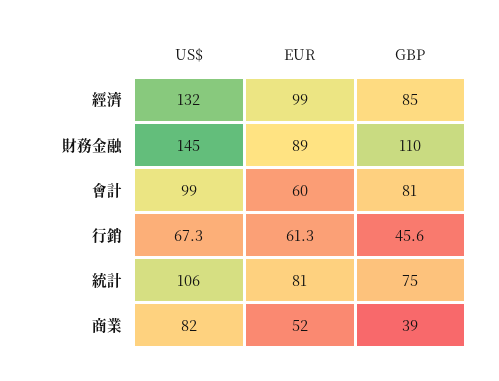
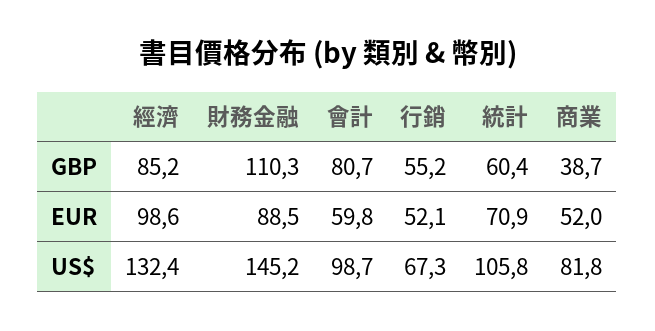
  {
    "US$": {
      "經濟": 132.4,
      "財務金融": 145.2,
      "會計": 98.7,
      "行銷": 67.3,
      "統計": 105.8,
      "商業": 81.8
    },
    "EUR": {
      "經濟": 98.6,
      "財務金融": 88.5,
      "會計": 59.8,
-     "行銷": 61.3,
+     "行銷": 52.1,
-     "統計": 81,
+     "統計": 70.9,
      "商業": 52
    },
    "GBP": {
      "經濟": 85.2,
      "財務金融": 110.3,
      "會計": 80.7,
-     "行銷": 45.6,
+     "行銷": 55.2,
-     "統計": 75,
+     "統計": 60.4,
      "商業": 38.7
    }
  }

